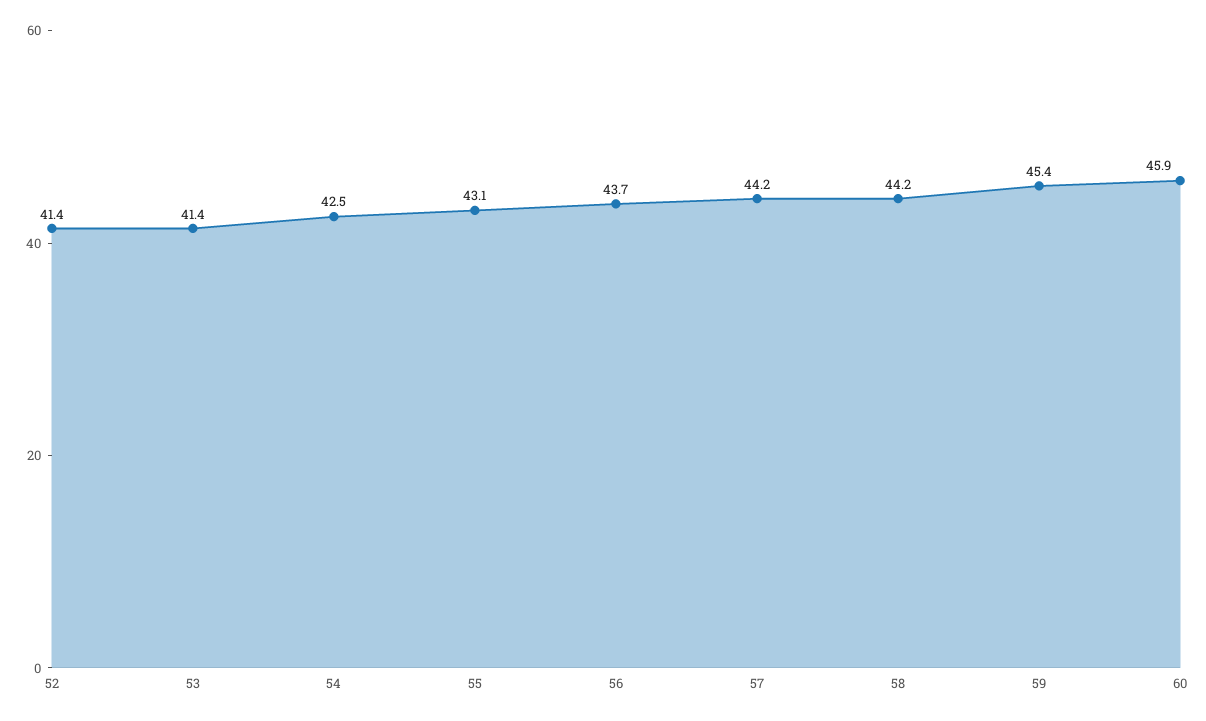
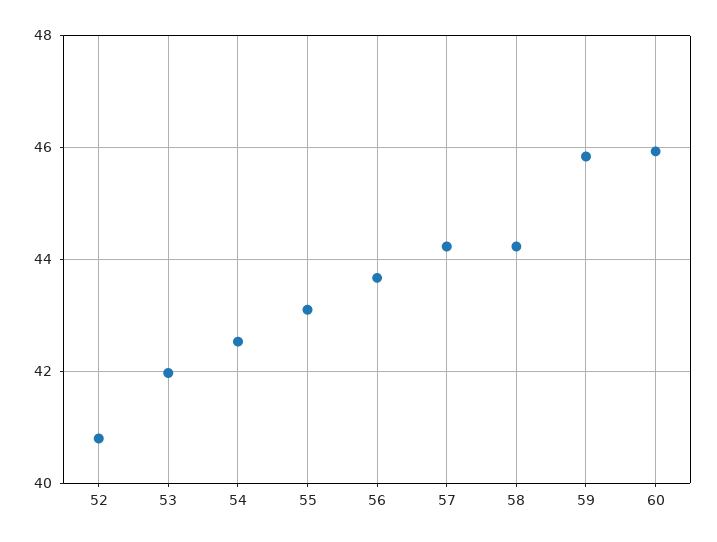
  {
-   "52": 41.4,
+   "52": 40.8,
-   "53": 41.4,
+   "53": 42,
    "54": 42.5,
    "55": 43.1,
    "56": 43.7,
    "57": 44.2,
    "58": 44.2,
-   "59": 45.4,
+   "59": 45.8,
    "60": 45.9
  }

